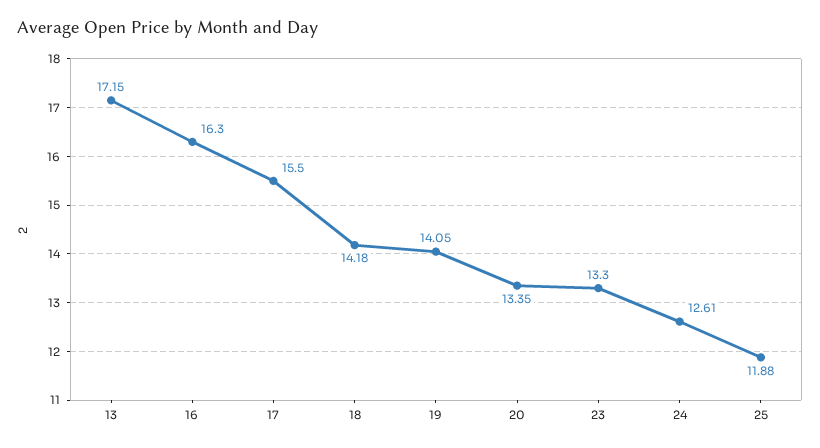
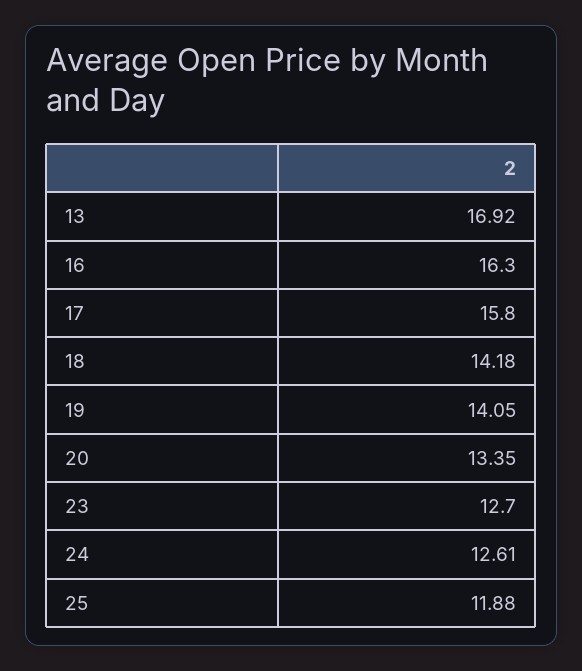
  {
-   "13": 17.15,
+   "13": 16.92,
    "16": 16.3,
-   "17": 15.5,
+   "17": 15.8,
    "18": 14.18,
    "19": 14.05,
    "20": 13.35,
-   "23": 13.3,
+   "23": 12.7,
    "24": 12.61,
    "25": 11.88
  }

